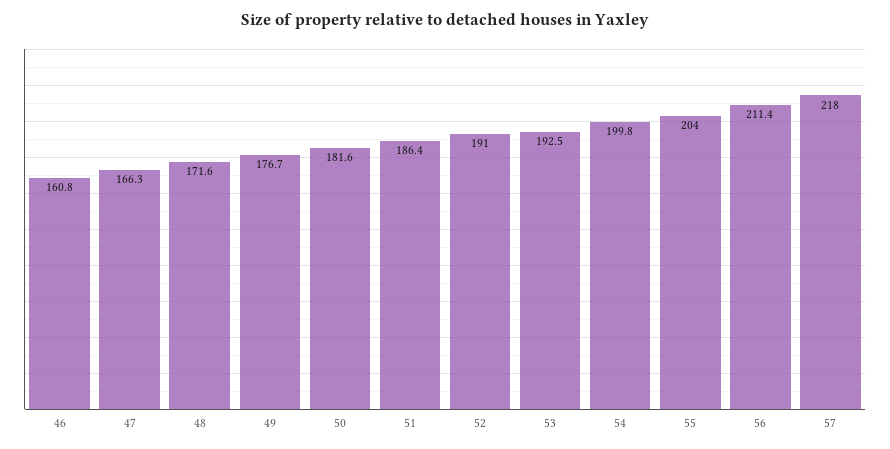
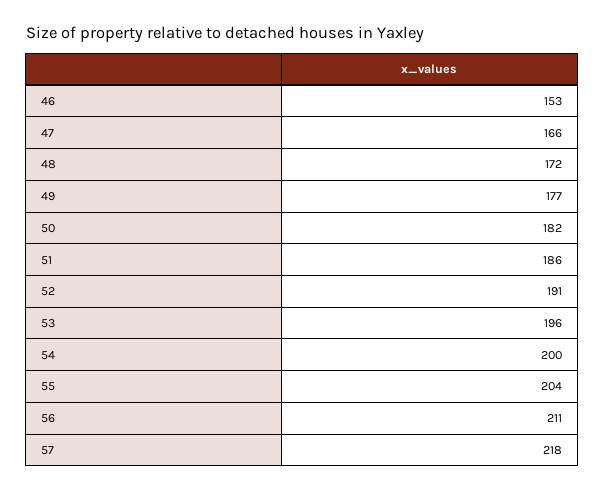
  {
-   "46": 160.8,
+   "46": 153,
    "47": 166.3,
    "48": 171.6,
    "49": 176.7,
    "50": 181.6,
    "51": 186.4,
    "52": 191,
-   "53": 192.5,
+   "53": 196,
    "54": 199.8,
    "55": 204,
    "56": 211.4,
    "57": 218
  }

